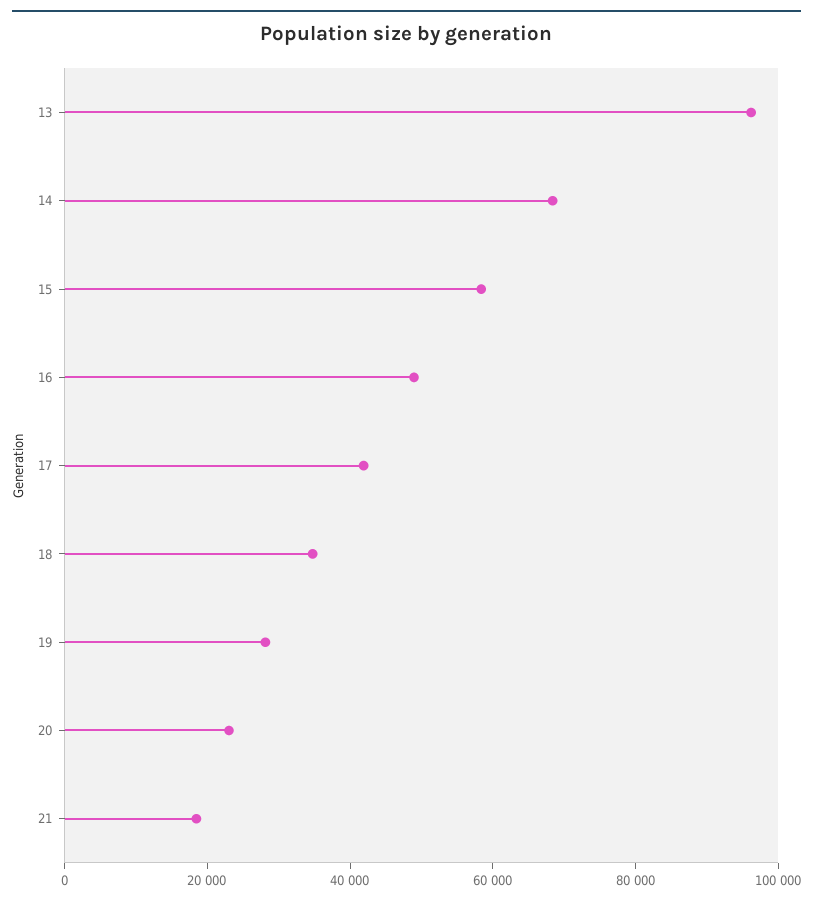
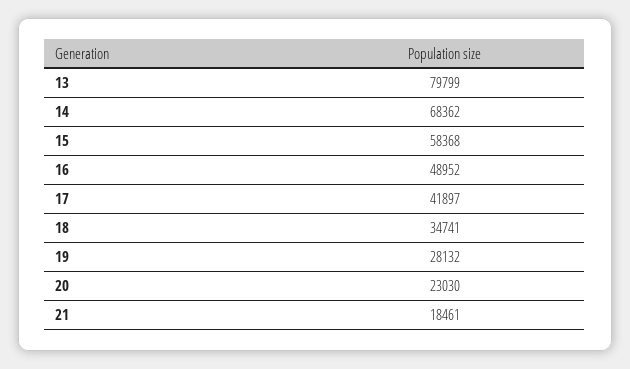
  {
-   "13": 95000,
+   "13": 79799,
    "14": 68362,
    "15": 58368,
    "16": 48952,
    "17": 41897,
    "18": 34741,
    "19": 28132,
    "20": 23030,
    "21": 18461
  }

